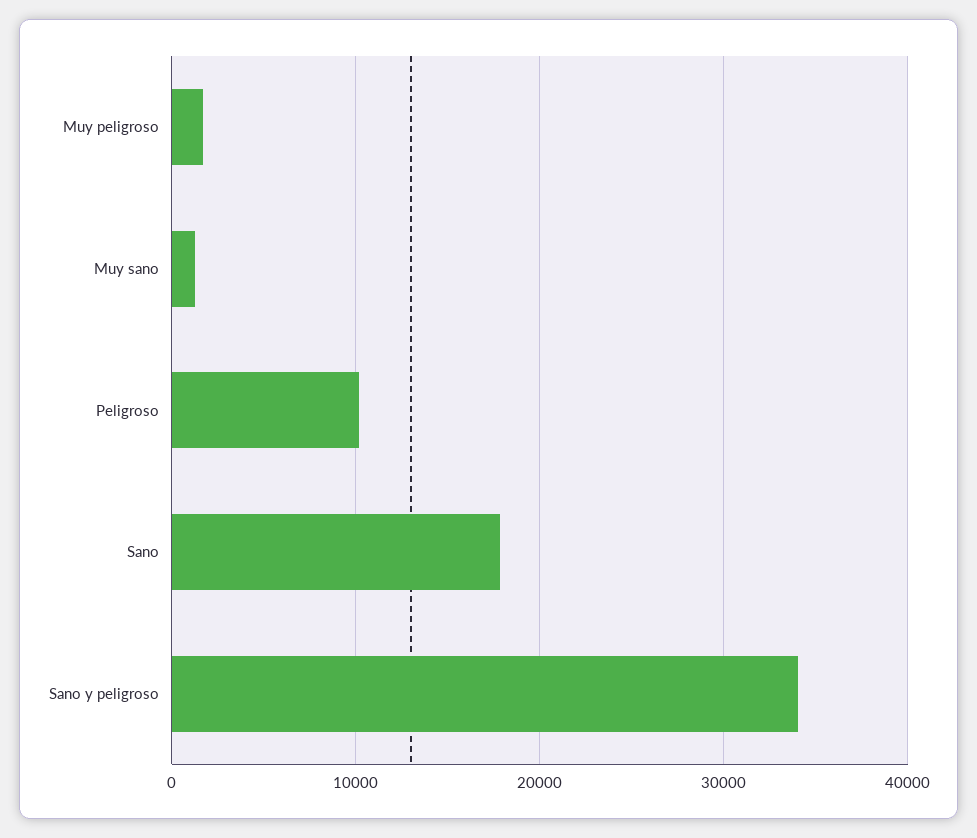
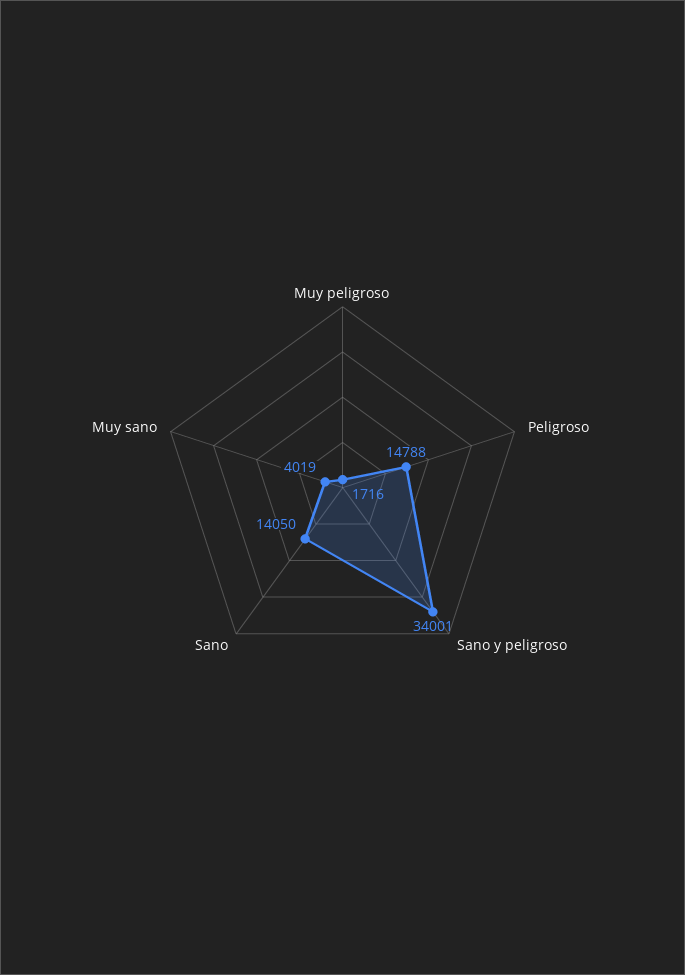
  {
    "Muy peligroso": 1716,
-   "Muy sano": 1000,
+   "Muy sano": 4019,
-   "Peligroso": 10000,
+   "Peligroso": 14788,
-   "Sano": 18000,
+   "Sano": 14050,
    "Sano y peligroso": 34001
  }

